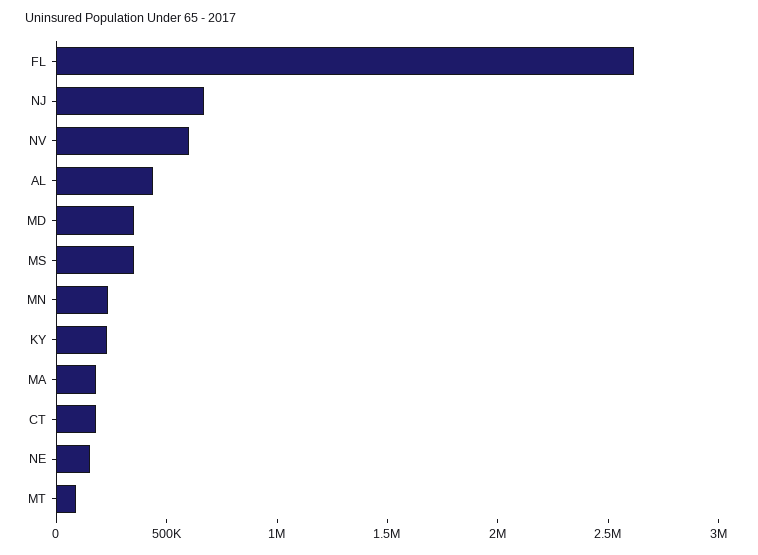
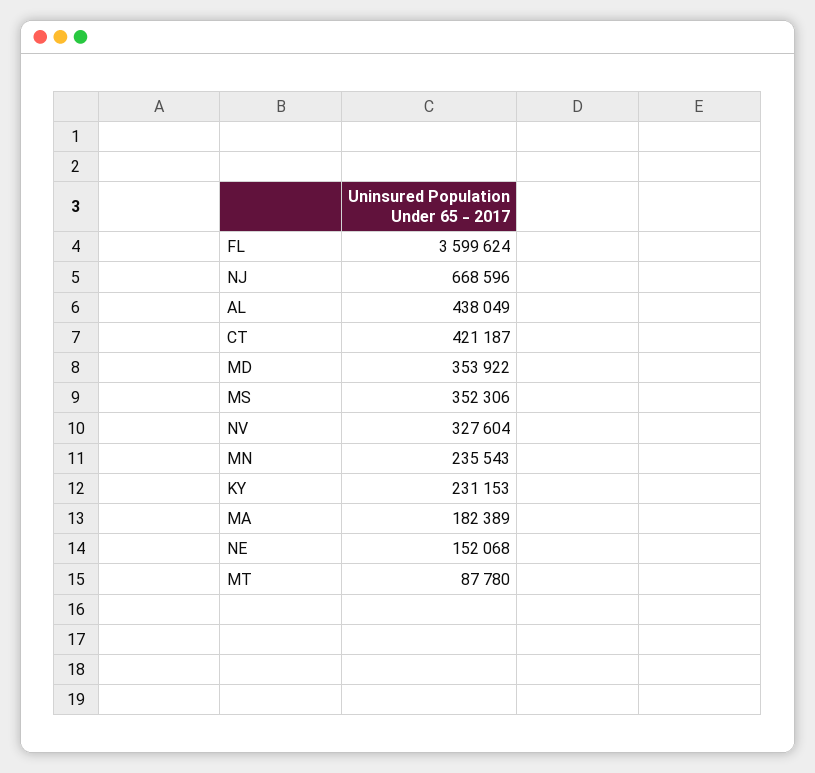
  {
-   "FL": 2600000,
+   "FL": 3599624,
    "NJ": 668596,
-   "NV": 600000,
+   "NV": 327604,
    "AL": 438049,
    "MD": 353922,
    "MS": 352306,
    "MN": 235543,
    "KY": 231153,
    "MA": 182389,
-   "CT": 200000,
+   "CT": 421187,
    "NE": 152068,
    "MT": 87780
  }

